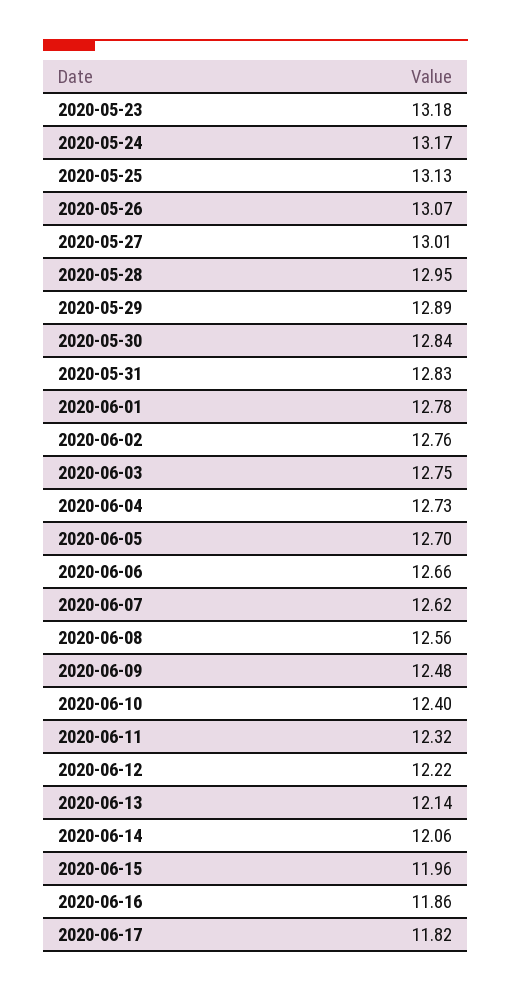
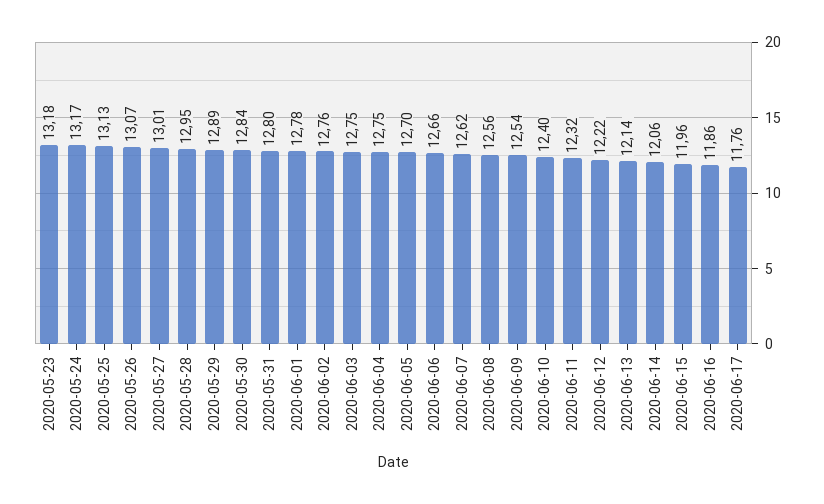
  {
    "2020-05-23": 13.18,
    "2020-05-24": 13.17,
    "2020-05-25": 13.13,
    "2020-05-26": 13.07,
    "2020-05-27": 13.01,
    "2020-05-28": 12.95,
    "2020-05-29": 12.89,
    "2020-05-30": 12.84,
-   "2020-05-31": 12.83,
+   "2020-05-31": 12.8,
    "2020-06-01": 12.78,
    "2020-06-02": 12.76,
    "2020-06-03": 12.75,
-   "2020-06-04": 12.73,
+   "2020-06-04": 12.75,
    "2020-06-05": 12.7,
    "2020-06-06": 12.66,
    "2020-06-07": 12.62,
    "2020-06-08": 12.56,
-   "2020-06-09": 12.48,
+   "2020-06-09": 12.54,
    "2020-06-10": 12.4,
    "2020-06-11": 12.32,
    "2020-06-12": 12.22,
    "2020-06-13": 12.14,
    "2020-06-14": 12.06,
    "2020-06-15": 11.96,
    "2020-06-16": 11.86,
-   "2020-06-17": 11.82
+   "2020-06-17": 11.76
  }

